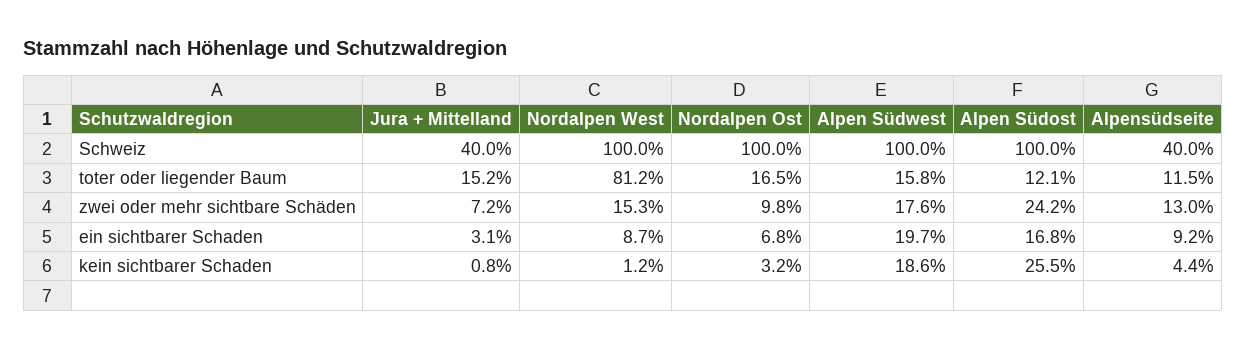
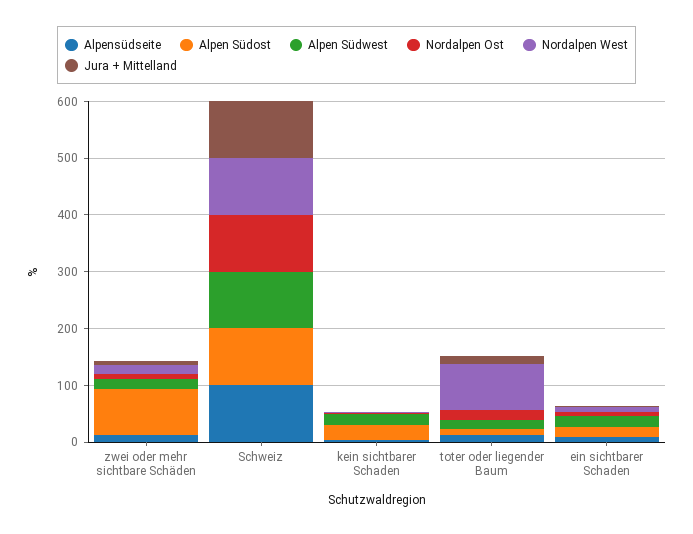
  {
    "Jura + Mittelland": {
-     "Schweiz": 40,
+     "Schweiz": 100,
      "toter oder liegender Baum": 15.2,
      "zwei oder mehr sichtbare Schäden": 7.2,
      "ein sichtbarer Schaden": 3.1,
      "kein sichtbarer Schaden": 0.8
    },
    "Nordalpen West": {
      "Schweiz": 100,
      "toter oder liegender Baum": 81.2,
      "zwei oder mehr sichtbare Schäden": 15.3,
      "ein sichtbarer Schaden": 8.7,
      "kein sichtbarer Schaden": 1.2
    },
    "Nordalpen Ost": {
      "Schweiz": 100,
      "toter oder liegender Baum": 16.5,
      "zwei oder mehr sichtbare Schäden": 9.8,
      "ein sichtbarer Schaden": 6.8,
      "kein sichtbarer Schaden": 3.2
    },
    "Alpen Südwest": {
      "Schweiz": 100,
      "toter oder liegender Baum": 15.8,
      "zwei oder mehr sichtbare Schäden": 17.6,
      "ein sichtbarer Schaden": 19.7,
      "kein sichtbarer Schaden": 18.6
    },
    "Alpen Südost": {
      "Schweiz": 100,
      "toter oder liegender Baum": 12.1,
-     "zwei oder mehr sichtbare Schäden": 24.2,
+     "zwei oder mehr sichtbare Schäden": 80,
      "ein sichtbarer Schaden": 16.8,
      "kein sichtbarer Schaden": 25.5
    },
    "Alpensüdseite": {
-     "Schweiz": 40,
+     "Schweiz": 100,
      "toter oder liegender Baum": 11.5,
      "zwei oder mehr sichtbare Schäden": 13,
      "ein sichtbarer Schaden": 9.2,
      "kein sichtbarer Schaden": 4.4
    }
  }

